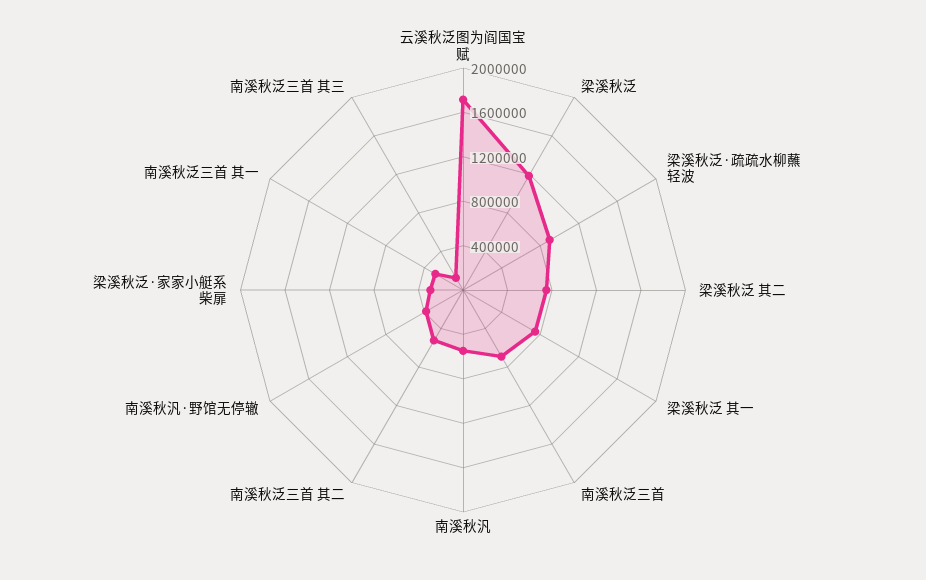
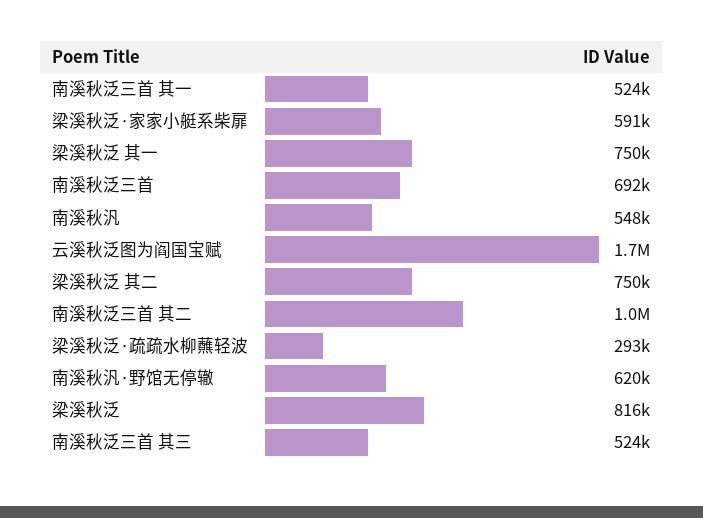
  {
    "云溪秋泛图为阎国宝赋": 1700000,
-   "梁溪秋泛": 1200000,
+   "梁溪秋泛": 816000,
-   "梁溪秋泛·疏疏水柳蘸轻波": 900000,
+   "梁溪秋泛·疏疏水柳蘸轻波": 293000,
    "梁溪秋泛 其二": 750000,
    "梁溪秋泛 其一": 750000,
    "南溪秋泛三首": 692000,
    "南溪秋汎": 548000,
-   "南溪秋泛三首 其二": 500000,
+   "南溪秋泛三首 其二": 1000000,
-   "南溪秋汎·野馆无停辙": 400000,
+   "南溪秋汎·野馆无停辙": 620000,
-   "梁溪秋泛·家家小艇系柴扉": 300000,
+   "梁溪秋泛·家家小艇系柴扉": 591000,
-   "南溪秋泛三首 其一": 300000,
+   "南溪秋泛三首 其一": 524000,
-   "南溪秋泛三首 其三": 100000
+   "南溪秋泛三首 其三": 524000
  }

